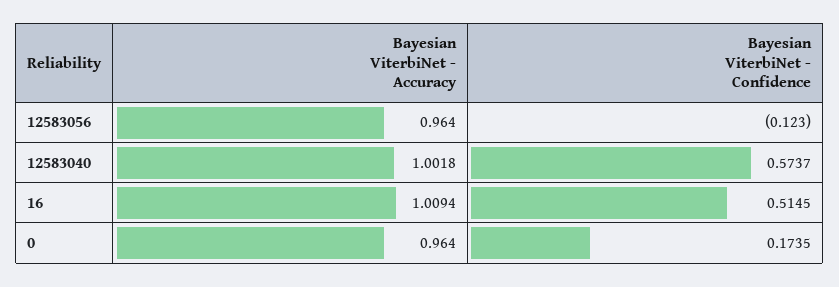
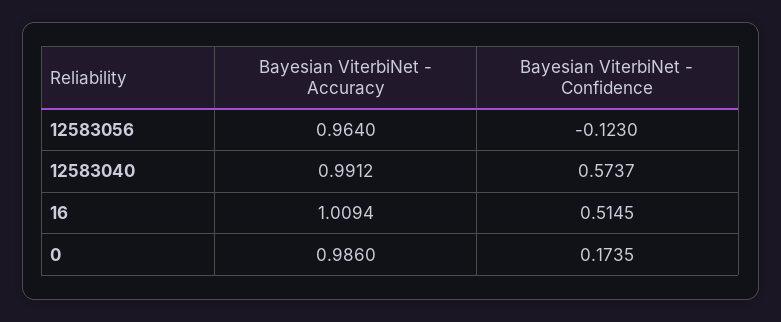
  {
    "Bayesian ViterbiNet - Accuracy": {
      "12583056": 0.964,
-     "12583040": 1.0018,
+     "12583040": 0.9912,
      "16": 1.0094,
-     "0": 0.964
+     "0": 0.986
    },
    "Bayesian ViterbiNet - Confidence": {
      "12583056": -0.123,
      "12583040": 0.5737,
      "16": 0.5145,
      "0": 0.1735
    }
  }

